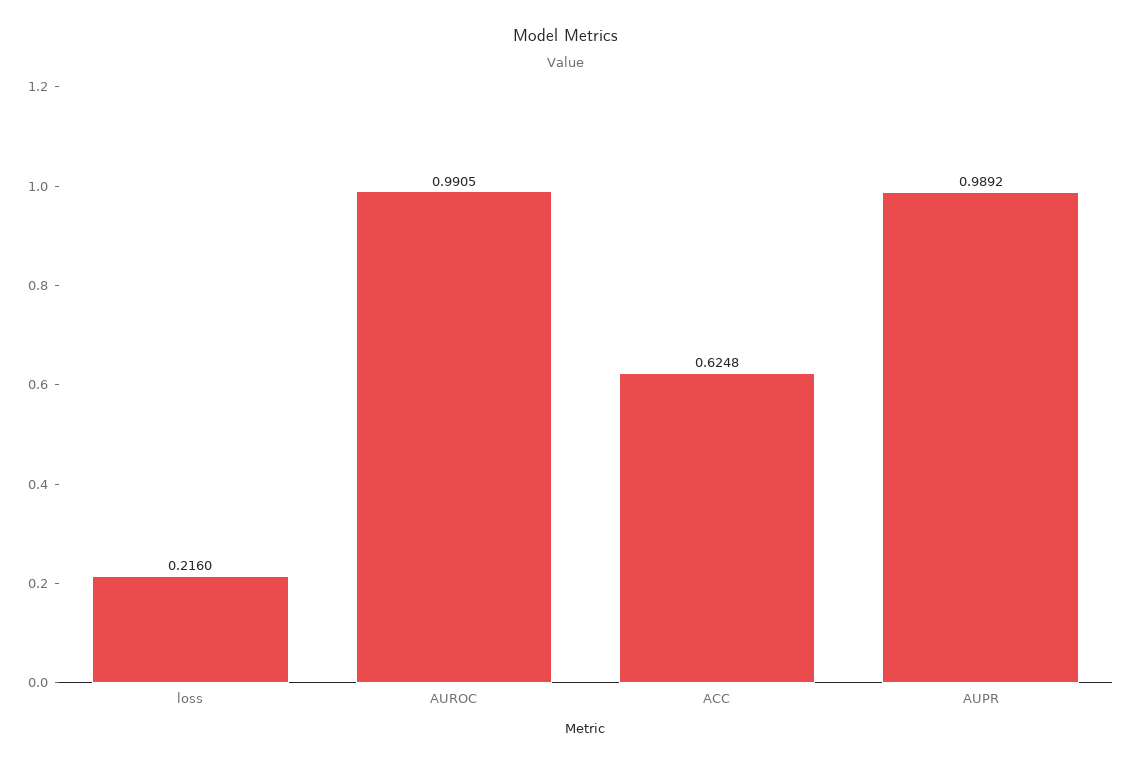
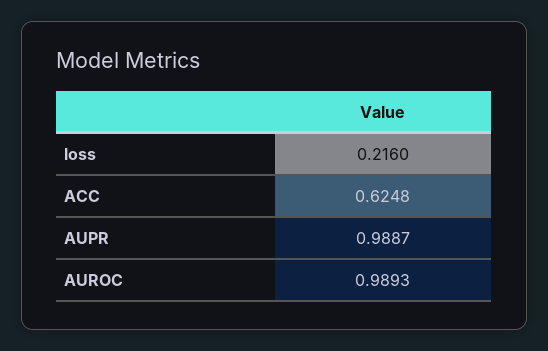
  {
    "loss": 0.216,
-   "AUROC": 0.9905,
+   "AUROC": 0.9893,
    "ACC": 0.6248,
-   "AUPR": 0.9892
+   "AUPR": 0.9887
  }

